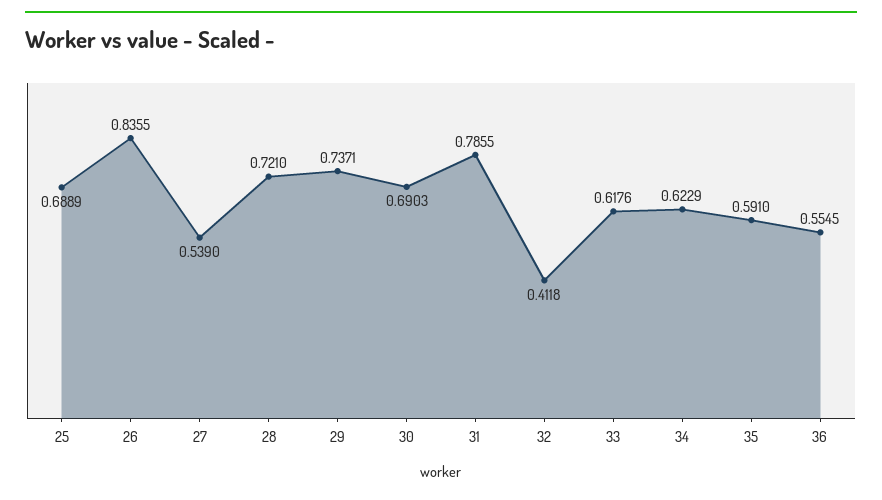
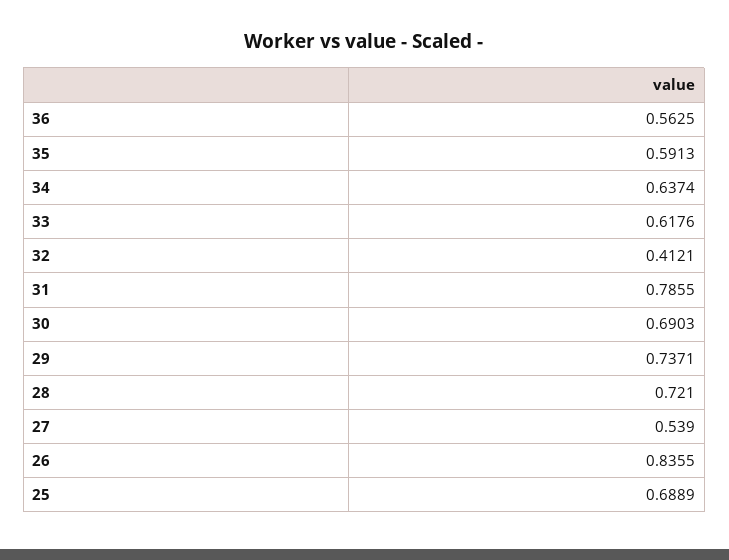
  {
    "25": 0.6889,
    "26": 0.8355,
    "27": 0.539,
    "28": 0.721,
    "29": 0.7371,
    "30": 0.6903,
    "31": 0.7855,
-   "32": 0.4118,
+   "32": 0.4121,
    "33": 0.6176,
-   "34": 0.6229,
+   "34": 0.6374,
-   "35": 0.591,
+   "35": 0.5913,
-   "36": 0.5545
+   "36": 0.5625
  }

